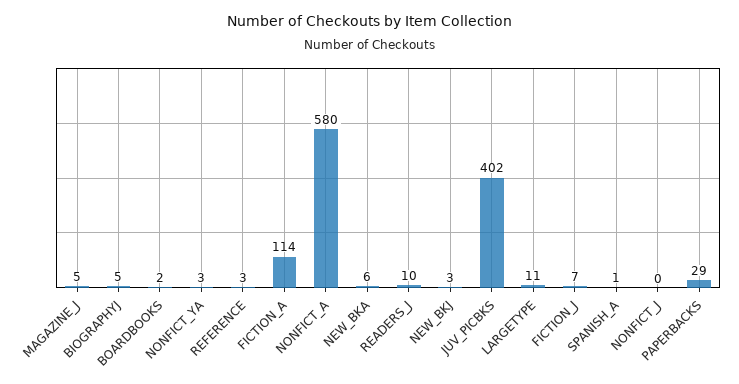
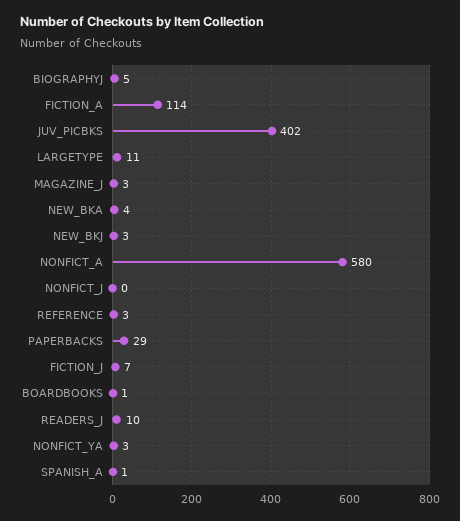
  {
-   "MAGAZINE_J": 5,
+   "MAGAZINE_J": 3,
    "BIOGRAPHYJ": 5,
-   "BOARDBOOKS": 2,
+   "BOARDBOOKS": 1,
    "NONFICT_YA": 3,
    "REFERENCE": 3,
    "FICTION_A": 114,
    "NONFICT_A": 580,
-   "NEW_BKA": 6,
+   "NEW_BKA": 4,
    "READERS_J": 10,
    "NEW_BKJ": 3,
    "JUV_PICBKS": 402,
    "LARGETYPE": 11,
    "FICTION_J": 7,
    "SPANISH_A": 1,
    "NONFICT_J": 0,
    "PAPERBACKS": 29
  }

